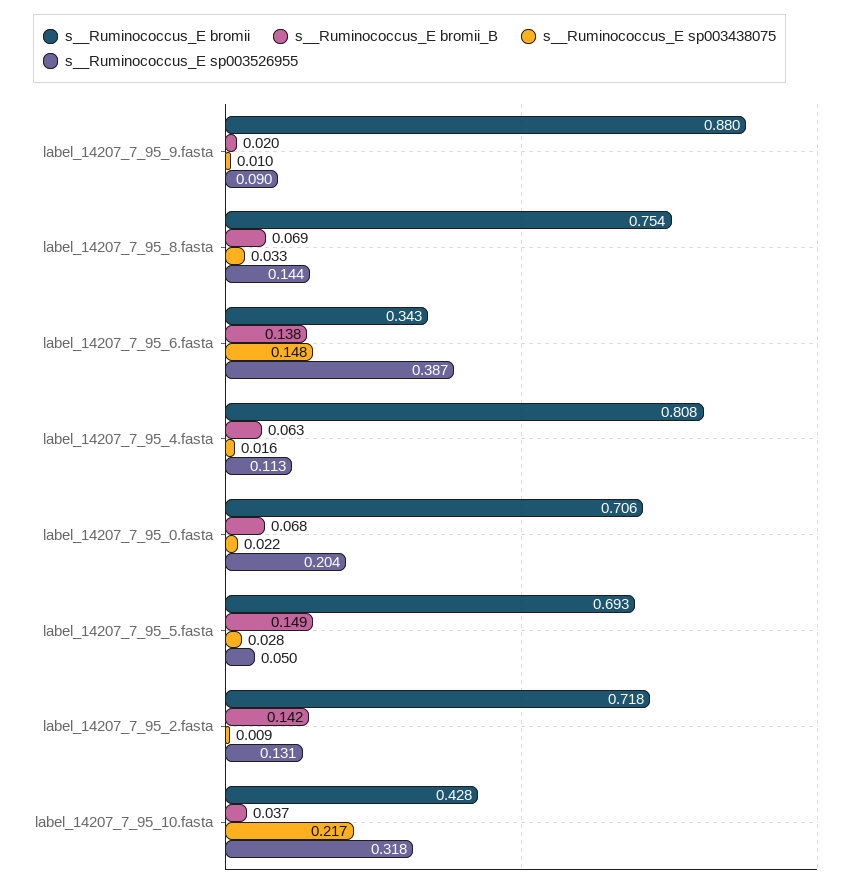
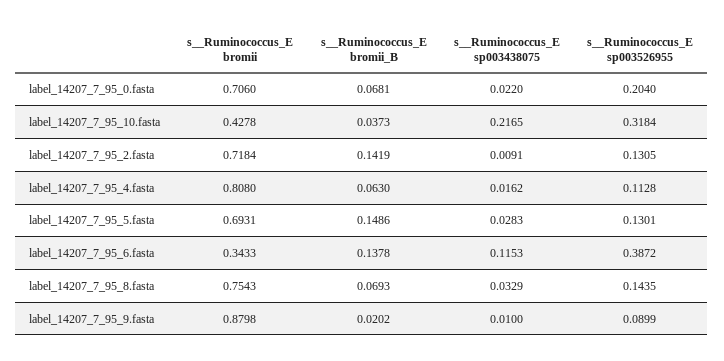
  {
    "s__Ruminococcus_E bromii": {
      "label_14207_7_95_9.fasta": 0.8798,
      "label_14207_7_95_8.fasta": 0.7543,
      "label_14207_7_95_6.fasta": 0.3433,
      "label_14207_7_95_4.fasta": 0.808,
      "label_14207_7_95_0.fasta": 0.706,
      "label_14207_7_95_5.fasta": 0.6931,
      "label_14207_7_95_2.fasta": 0.7184,
      "label_14207_7_95_10.fasta": 0.4278
    },
    "s__Ruminococcus_E bromii_B": {
      "label_14207_7_95_9.fasta": 0.0202,
      "label_14207_7_95_8.fasta": 0.0693,
      "label_14207_7_95_6.fasta": 0.1378,
      "label_14207_7_95_4.fasta": 0.063,
      "label_14207_7_95_0.fasta": 0.0681,
      "label_14207_7_95_5.fasta": 0.1486,
      "label_14207_7_95_2.fasta": 0.1419,
      "label_14207_7_95_10.fasta": 0.0373
    },
    "s__Ruminococcus_E sp003438075": {
      "label_14207_7_95_9.fasta": 0.01,
      "label_14207_7_95_8.fasta": 0.0329,
-     "label_14207_7_95_6.fasta": 0.148,
+     "label_14207_7_95_6.fasta": 0.1153,
      "label_14207_7_95_4.fasta": 0.0162,
      "label_14207_7_95_0.fasta": 0.022,
      "label_14207_7_95_5.fasta": 0.0283,
      "label_14207_7_95_2.fasta": 0.0091,
      "label_14207_7_95_10.fasta": 0.2165
    },
    "s__Ruminococcus_E sp003526955": {
      "label_14207_7_95_9.fasta": 0.0899,
      "label_14207_7_95_8.fasta": 0.1435,
      "label_14207_7_95_6.fasta": 0.3872,
      "label_14207_7_95_4.fasta": 0.1128,
      "label_14207_7_95_0.fasta": 0.204,
-     "label_14207_7_95_5.fasta": 0.05,
+     "label_14207_7_95_5.fasta": 0.1301,
      "label_14207_7_95_2.fasta": 0.1305,
      "label_14207_7_95_10.fasta": 0.3184
    }
  }

